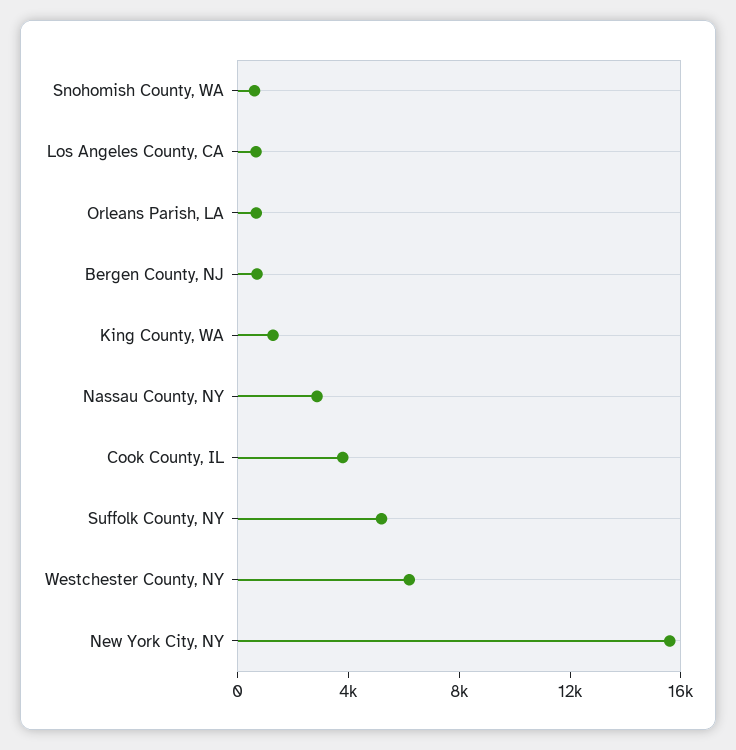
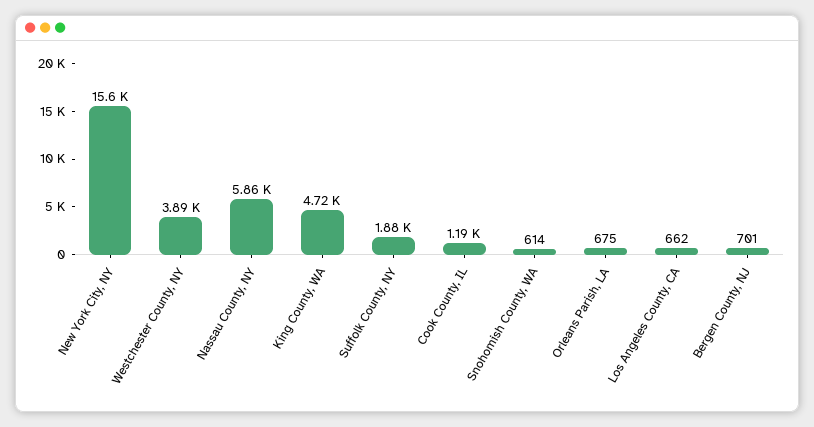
  {
    "Snohomish County, WA": 614,
    "Los Angeles County, CA": 662,
    "Orleans Parish, LA": 675,
    "Bergen County, NJ": 701,
-   "King County, WA": 1000,
+   "King County, WA": 4720,
-   "Nassau County, NY": 3000,
+   "Nassau County, NY": 5860,
-   "Cook County, IL": 4000,
+   "Cook County, IL": 1190,
-   "Suffolk County, NY": 5000,
+   "Suffolk County, NY": 1880,
-   "Westchester County, NY": 6000,
+   "Westchester County, NY": 3890,
    "New York City, NY": 15600
  }

